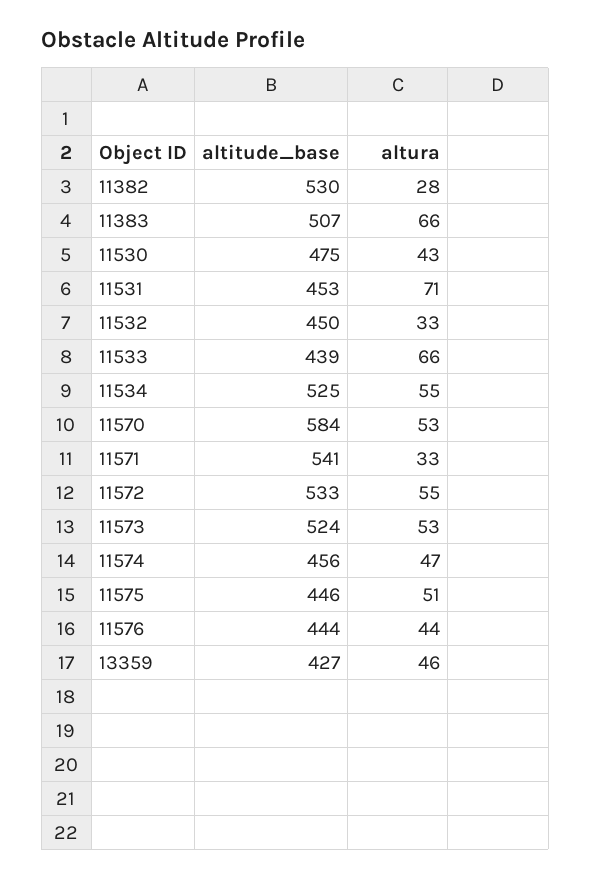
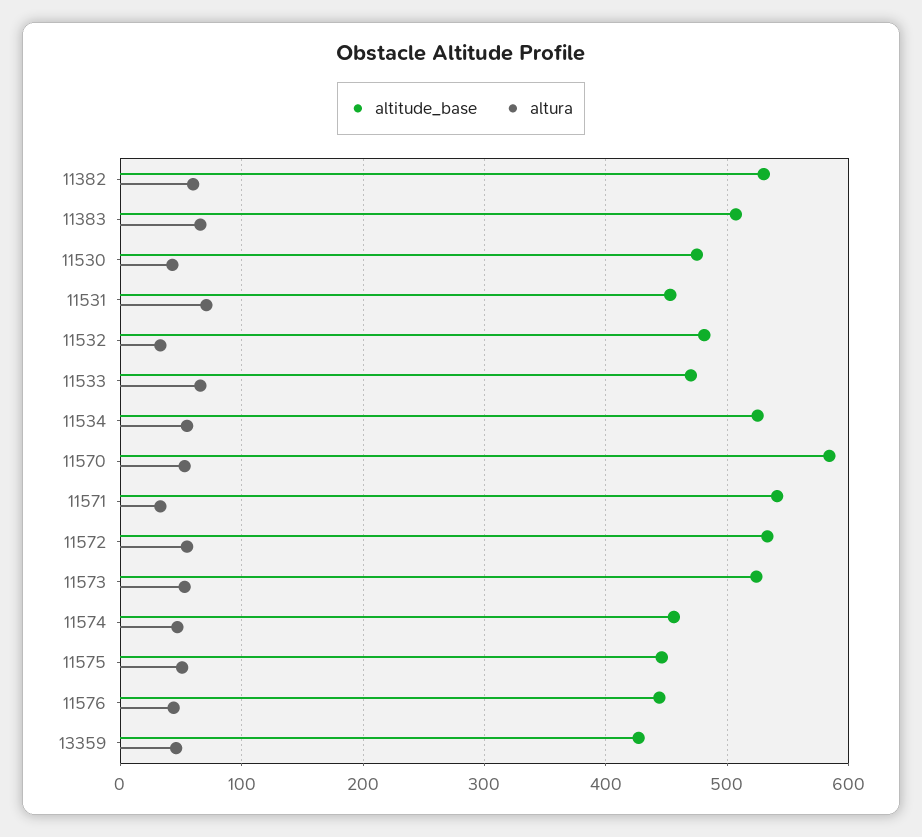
  {
    "altitude_base": {
      "11382": 530,
      "11383": 507,
      "11530": 475,
      "11531": 453,
-     "11532": 450,
+     "11532": 480,
-     "11533": 439,
+     "11533": 470,
      "11534": 525,
      "11570": 584,
      "11571": 541,
      "11572": 533,
      "11573": 524,
      "11574": 456,
      "11575": 446,
      "11576": 444,
      "13359": 427
    },
    "altura": {
-     "11382": 28,
+     "11382": 60,
      "11383": 66,
      "11530": 43,
      "11531": 71,
      "11532": 33,
      "11533": 66,
      "11534": 55,
      "11570": 53,
      "11571": 33,
      "11572": 55,
      "11573": 53,
      "11574": 47,
      "11575": 51,
      "11576": 44,
      "13359": 46
    }
  }

